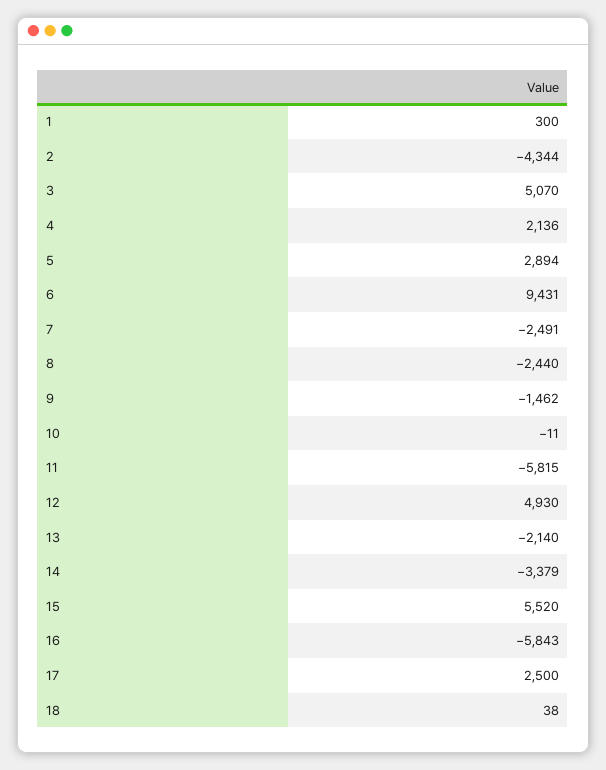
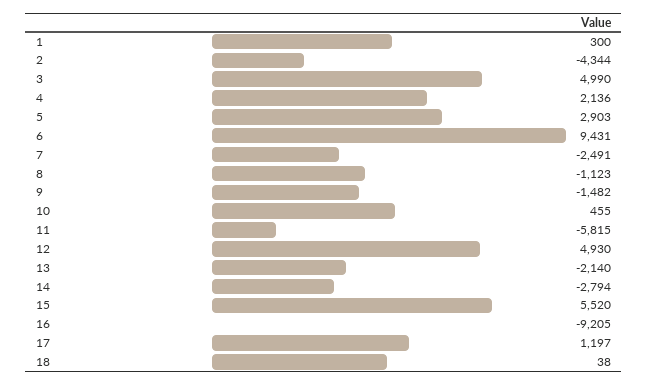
  {
    "1": 300,
    "2": -4344,
-   "3": 5070,
+   "3": 4990,
    "4": 2136,
-   "5": 2894,
+   "5": 2903,
    "6": 9431,
    "7": -2491,
-   "8": -2440,
+   "8": -1123,
-   "9": -1462,
+   "9": -1482,
-   "10": -11,
+   "10": 455,
    "11": -5815,
    "12": 4930,
    "13": -2140,
-   "14": -3379,
+   "14": -2794,
    "15": 5520,
-   "16": -5843,
+   "16": -9205,
-   "17": 2500,
+   "17": 1197,
    "18": 38
  }

